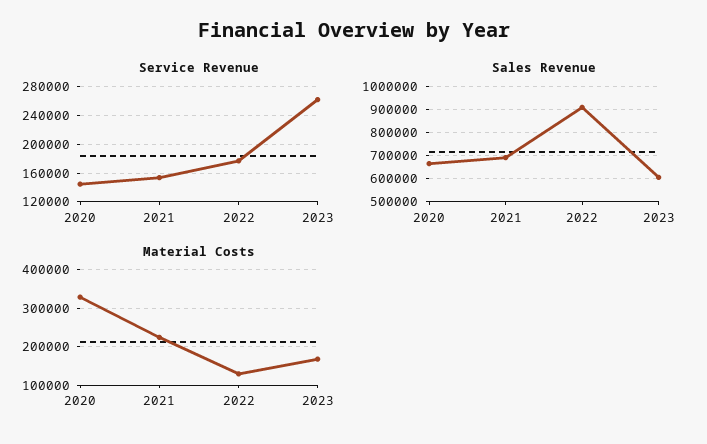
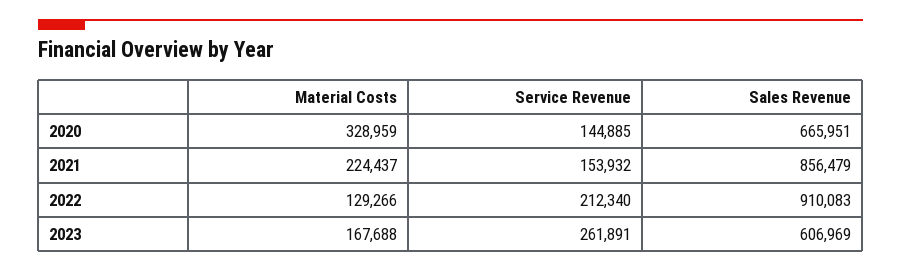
  {
    "Service Revenue": {
      "2020": 144885,
      "2021": 153932,
-     "2022": 180000,
+     "2022": 212340,
      "2023": 261891
    },
    "Sales Revenue": {
      "2020": 665951,
-     "2021": 700000,
+     "2021": 856479,
      "2022": 910083,
      "2023": 606969
    },
    "Material Costs": {
      "2020": 328959,
      "2021": 224437,
      "2022": 129266,
      "2023": 167688
    }
  }

